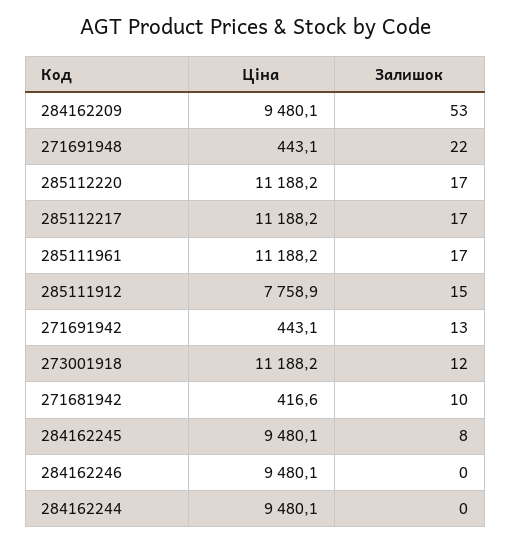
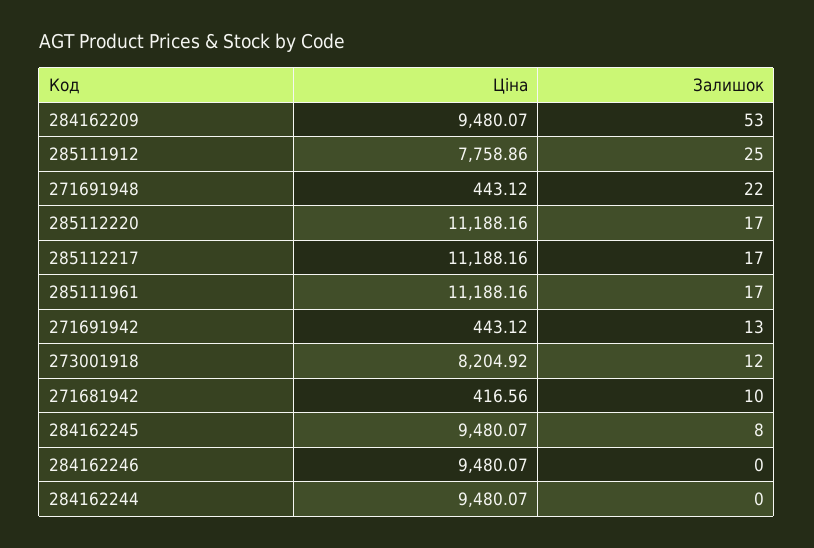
  {
    "Ціна": {
      "284162209": 9480.07,
      "271691948": 443.12,
      "285112220": 11188.16,
      "285112217": 11188.16,
      "285111961": 11188.16,
      "285111912": 7758.86,
      "271691942": 443.12,
-     "273001918": 11188.2,
+     "273001918": 8204.92,
      "271681942": 416.56,
      "284162245": 9480.07,
      "284162246": 9480.07,
      "284162244": 9480.07
    },
    "Залишок": {
      "284162209": 53,
      "271691948": 22,
      "285112220": 17,
      "285112217": 17,
      "285111961": 17,
-     "285111912": 15,
+     "285111912": 25,
      "271691942": 13,
      "273001918": 12,
      "271681942": 10,
      "284162245": 8,
      "284162246": 0,
      "284162244": 0
    }
  }

